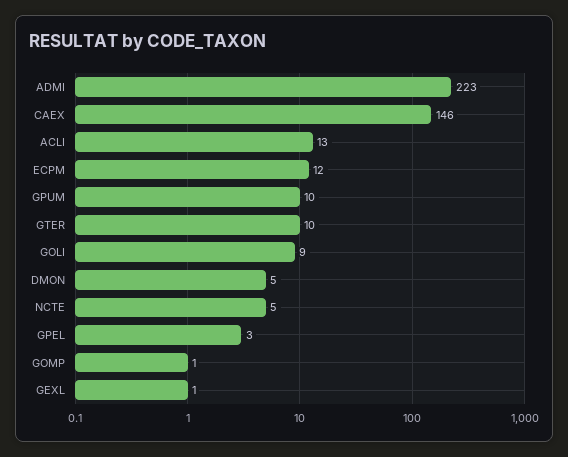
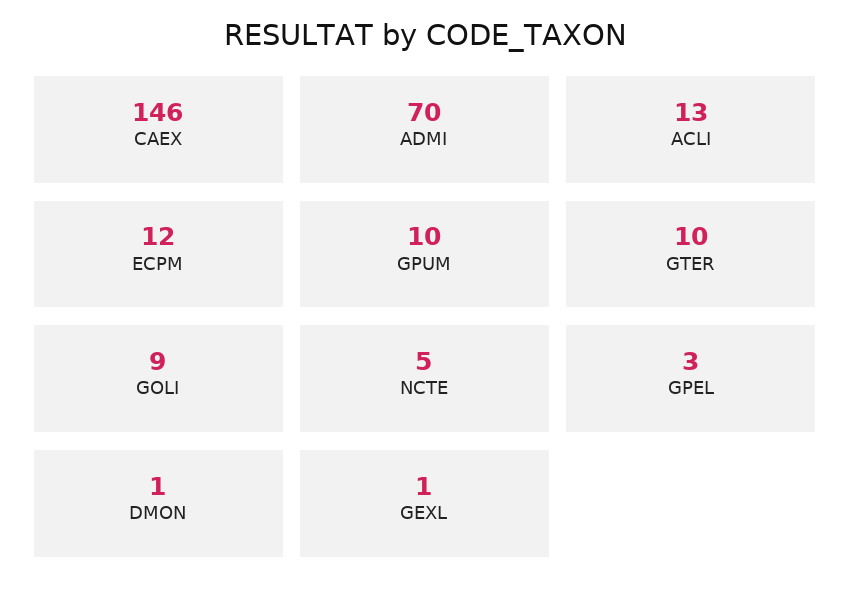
  {
-   "ADMI": 223,
+   "ADMI": 70,
    "CAEX": 146,
    "ACLI": 13,
    "ECPM": 12,
    "GPUM": 10,
    "GTER": 10,
    "GOLI": 9,
-   "DMON": 5,
+   "DMON": 1,
    "NCTE": 5,
    "GPEL": 3,
-   "GOMP": 1,
    "GEXL": 1
  }

